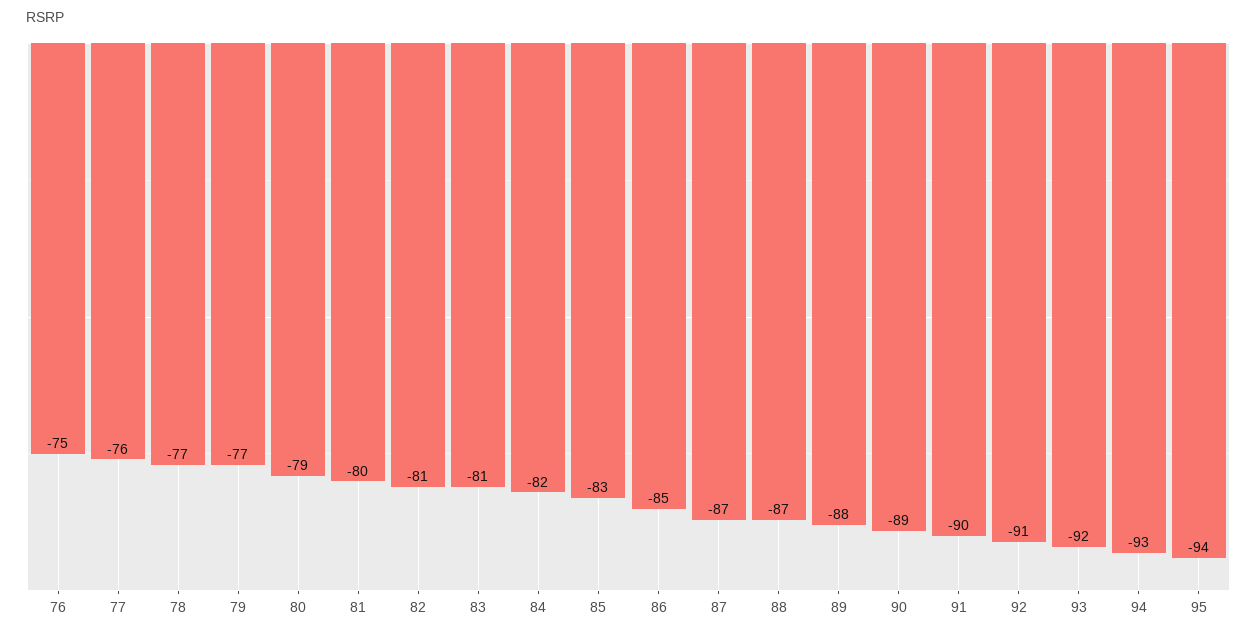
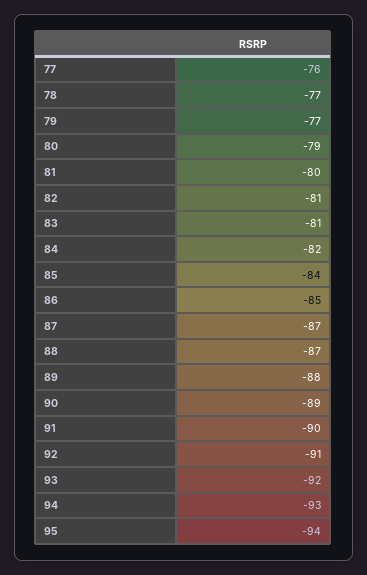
  {
-   "76": -75,
    "77": -76,
    "78": -77,
    "79": -77,
    "80": -79,
    "81": -80,
    "82": -81,
    "83": -81,
    "84": -82,
-   "85": -83,
+   "85": -84,
    "86": -85,
    "87": -87,
    "88": -87,
    "89": -88,
    "90": -89,
    "91": -90,
    "92": -91,
    "93": -92,
    "94": -93,
    "95": -94
  }

